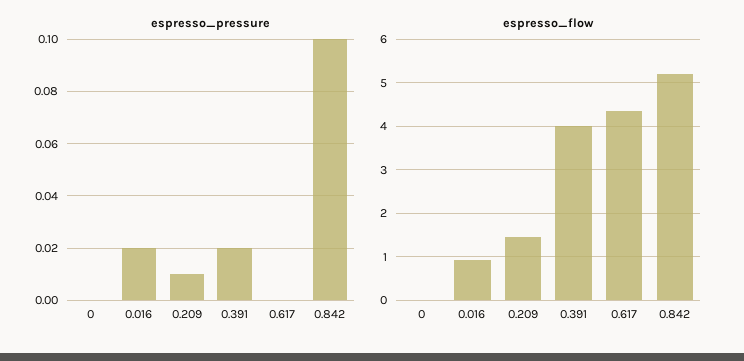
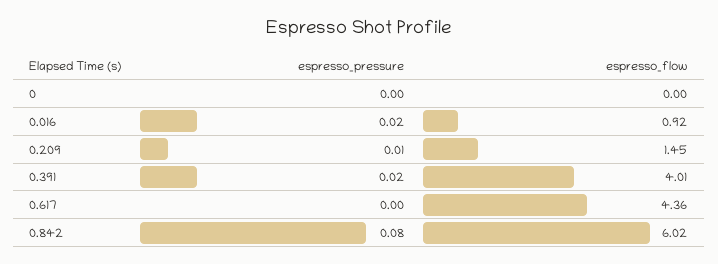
  {
    "espresso_pressure": {
      "0": 0,
      "0.016": 0.02,
      "0.209": 0.01,
      "0.391": 0.02,
      "0.617": 0,
-     "0.842": 0.1
+     "0.842": 0.08
    },
    "espresso_flow": {
      "0": 0,
      "0.016": 0.92,
      "0.209": 1.45,
      "0.391": 4.01,
      "0.617": 4.36,
-     "0.842": 5.2
+     "0.842": 6.02
    }
  }

